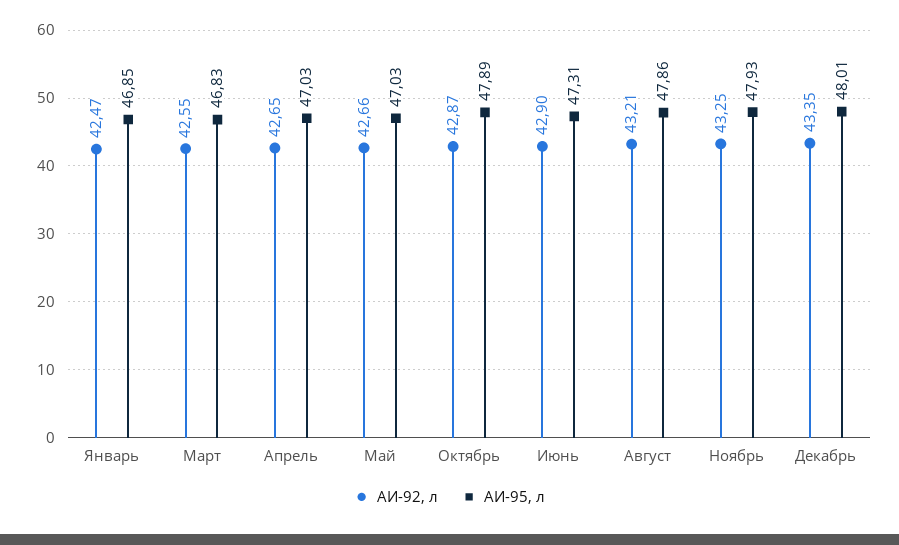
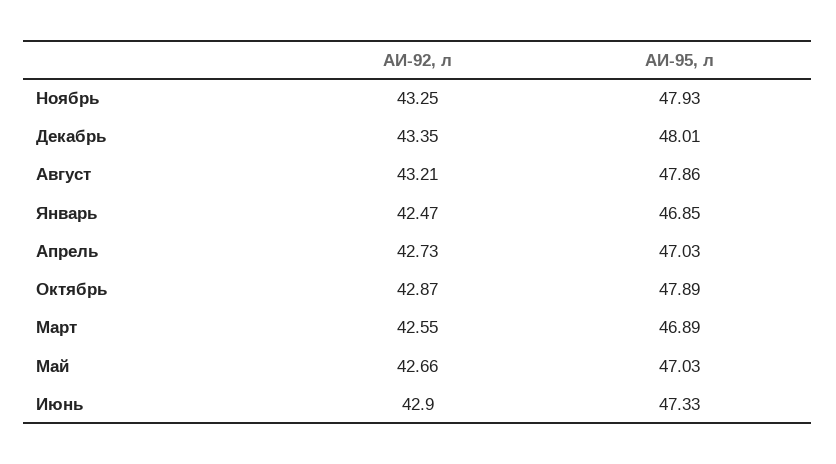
  {
    "АИ-92, л": {
      "Январь": 42.47,
      "Март": 42.55,
-     "Апрель": 42.65,
+     "Апрель": 42.73,
      "Май": 42.66,
      "Октябрь": 42.87,
      "Июнь": 42.9,
      "Август": 43.21,
      "Ноябрь": 43.25,
      "Декабрь": 43.35
    },
    "АИ-95, л": {
      "Январь": 46.85,
-     "Март": 46.83,
+     "Март": 46.89,
      "Апрель": 47.03,
      "Май": 47.03,
      "Октябрь": 47.89,
-     "Июнь": 47.31,
+     "Июнь": 47.33,
      "Август": 47.86,
      "Ноябрь": 47.93,
      "Декабрь": 48.01
    }
  }

